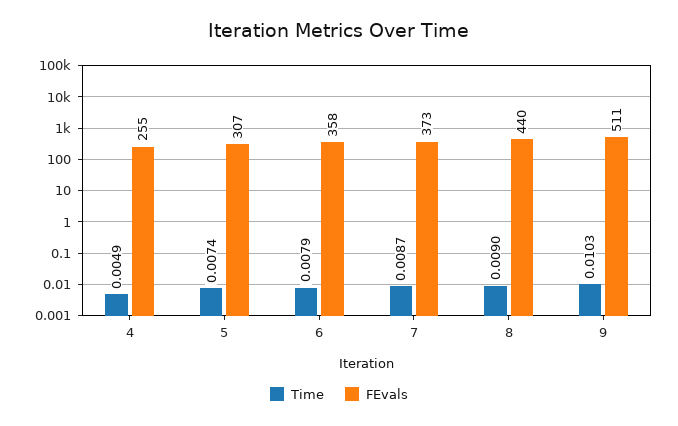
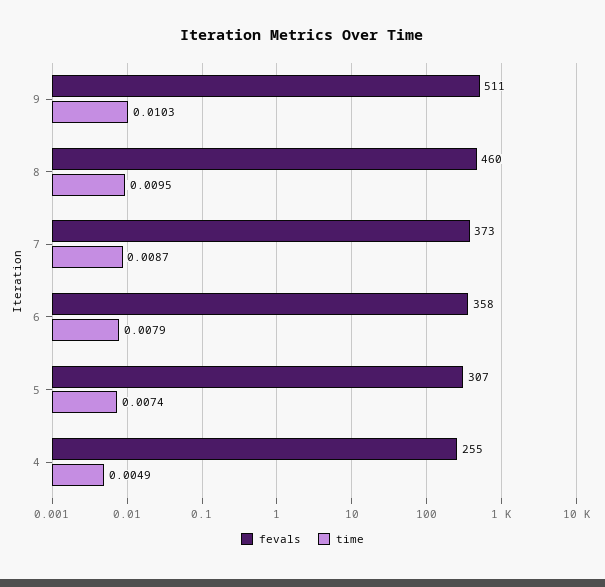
  {
    "Time": {
      "4": 0.0049,
      "5": 0.0074,
      "6": 0.0079,
      "7": 0.0087,
-     "8": 0.009,
+     "8": 0.0095,
      "9": 0.0103
    },
    "FEvals": {
      "4": 255,
      "5": 307,
      "6": 358,
      "7": 373,
-     "8": 440,
+     "8": 460,
      "9": 511
    }
  }

